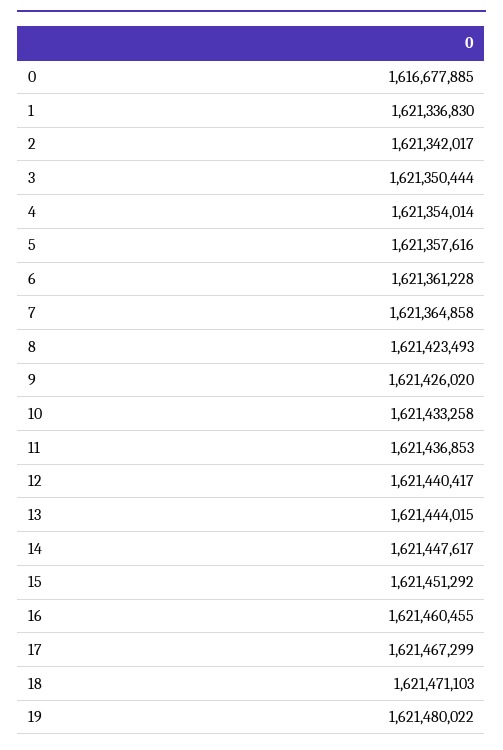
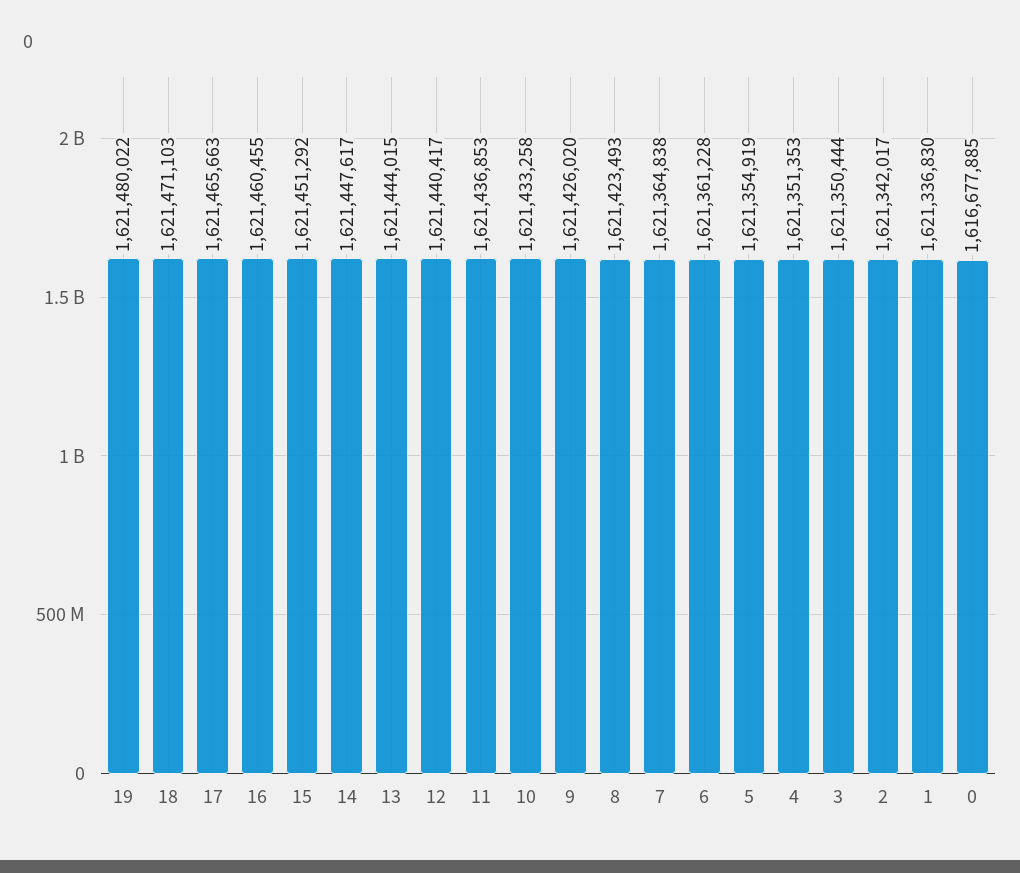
  {
    "0": 1616677885,
    "1": 1621336830,
    "2": 1621342017,
    "3": 1621350444,
-   "4": 1621354014,
+   "4": 1621351353,
-   "5": 1621357616,
+   "5": 1621354919,
    "6": 1621361228,
-   "7": 1621364858,
+   "7": 1621364838,
    "8": 1621423493,
    "9": 1621426020,
    "10": 1621433258,
    "11": 1621436853,
    "12": 1621440417,
    "13": 1621444015,
    "14": 1621447617,
    "15": 1621451292,
    "16": 1621460455,
-   "17": 1621467299,
+   "17": 1621465663,
    "18": 1621471103,
    "19": 1621480022
  }

